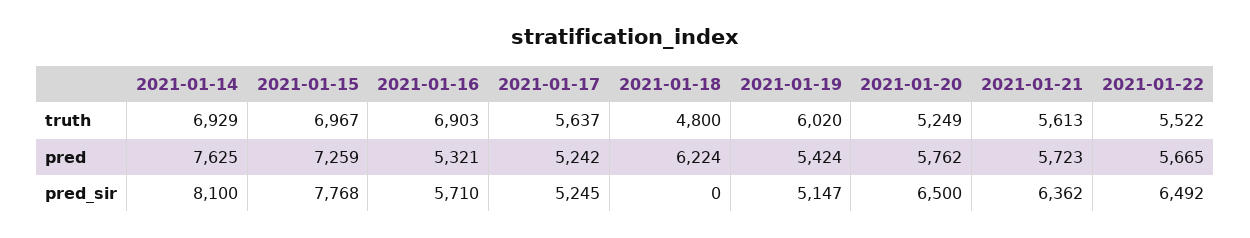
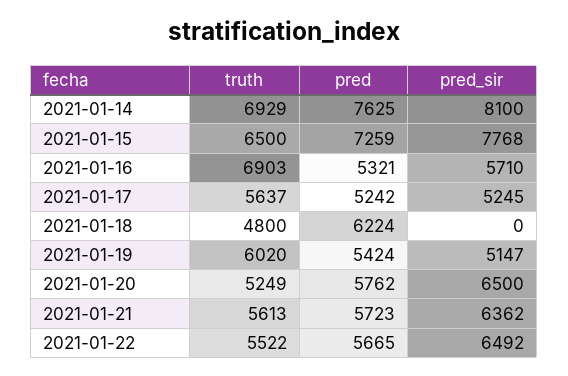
  {
    "2021-01-14": {
      "truth": 6929,
      "pred": 7625,
      "pred_sir": 8100
    },
    "2021-01-15": {
-     "truth": 6967,
+     "truth": 6500,
      "pred": 7259,
      "pred_sir": 7768
    },
    "2021-01-16": {
      "truth": 6903,
      "pred": 5321,
      "pred_sir": 5710
    },
    "2021-01-17": {
      "truth": 5637,
      "pred": 5242,
      "pred_sir": 5245
    },
    "2021-01-18": {
      "truth": 4800,
      "pred": 6224,
      "pred_sir": 0
    },
    "2021-01-19": {
      "truth": 6020,
      "pred": 5424,
      "pred_sir": 5147
    },
    "2021-01-20": {
      "truth": 5249,
      "pred": 5762,
      "pred_sir": 6500
    },
    "2021-01-21": {
      "truth": 5613,
      "pred": 5723,
      "pred_sir": 6362
    },
    "2021-01-22": {
      "truth": 5522,
      "pred": 5665,
      "pred_sir": 6492
    }
  }

